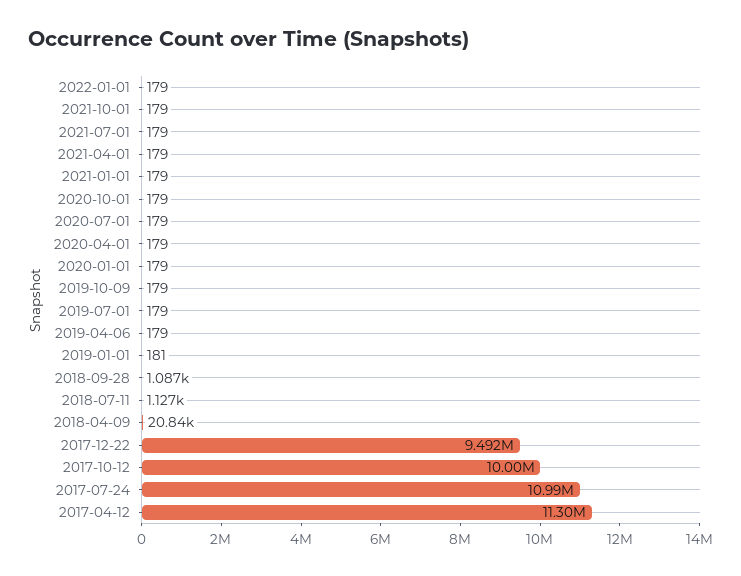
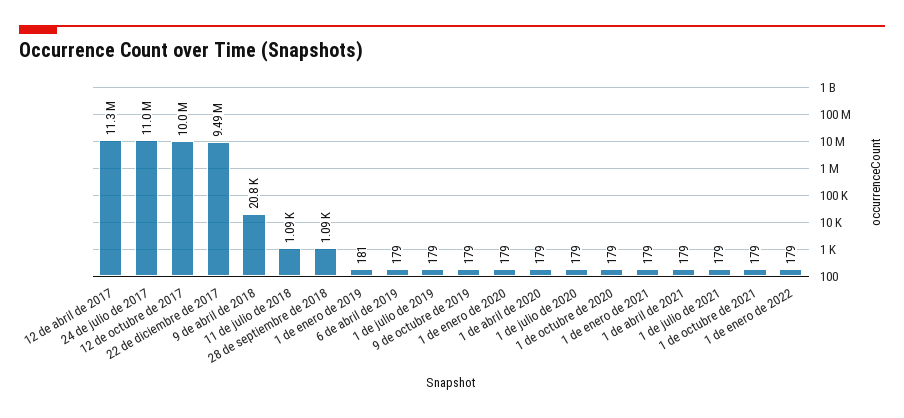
  {
    "2022-01-01": 179,
    "2021-10-01": 179,
    "2021-07-01": 179,
    "2021-04-01": 179,
    "2021-01-01": 179,
    "2020-10-01": 179,
    "2020-07-01": 179,
    "2020-04-01": 179,
    "2020-01-01": 179,
    "2019-10-09": 179,
    "2019-07-01": 179,
    "2019-04-06": 179,
    "2019-01-01": 181,
    "2018-09-28": 1087,
-   "2018-07-11": 1127,
+   "2018-07-11": 1090,
    "2018-04-09": 20840,
    "2017-12-22": 9492000,
    "2017-10-12": 10000000,
    "2017-07-24": 10990000,
    "2017-04-12": 11300000
  }

